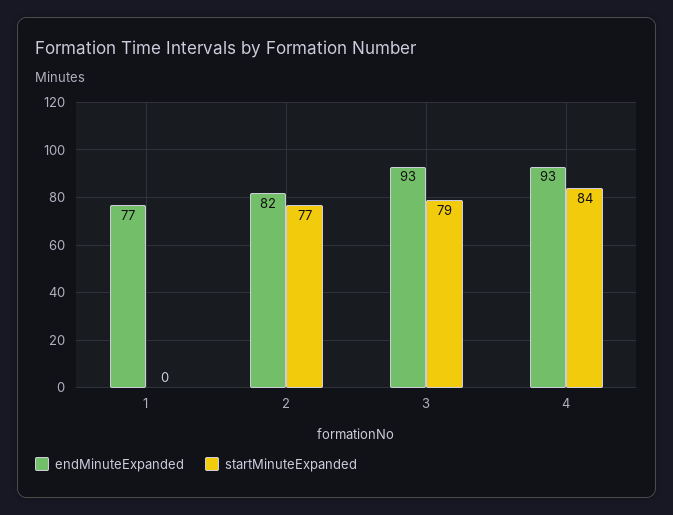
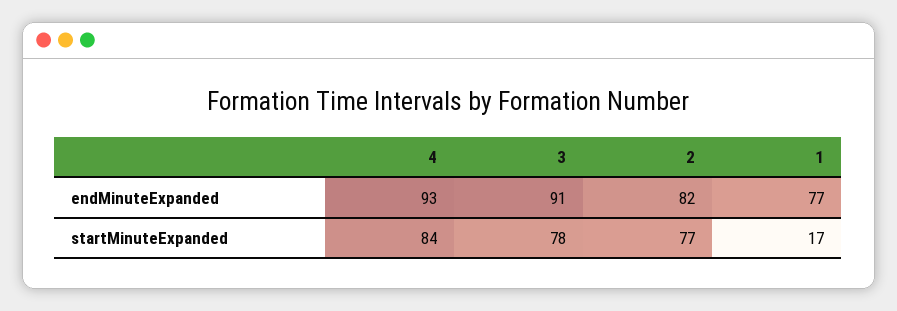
  {
    "endMinuteExpanded": {
      "1": 77,
      "2": 82,
-     "3": 93,
+     "3": 91,
      "4": 93
    },
    "startMinuteExpanded": {
-     "1": 0,
+     "1": 17,
      "2": 77,
-     "3": 79,
+     "3": 78,
      "4": 84
    }
  }

